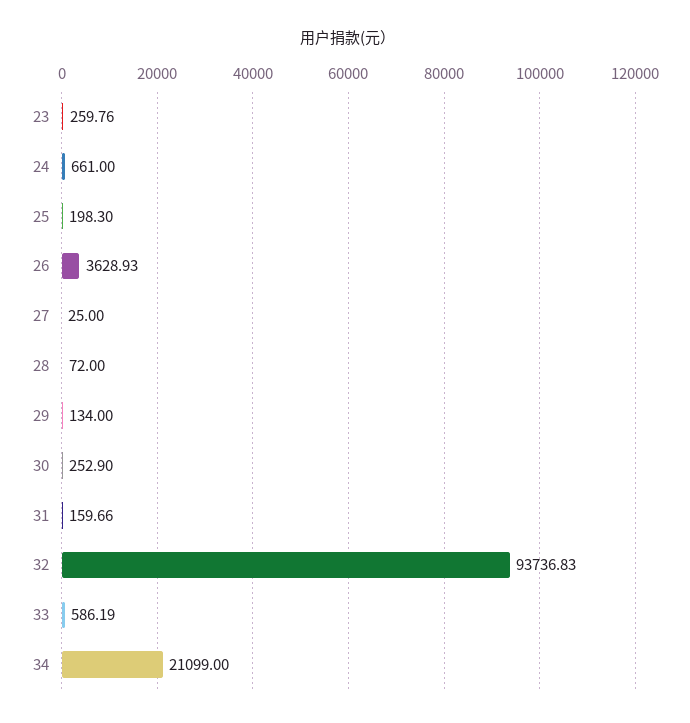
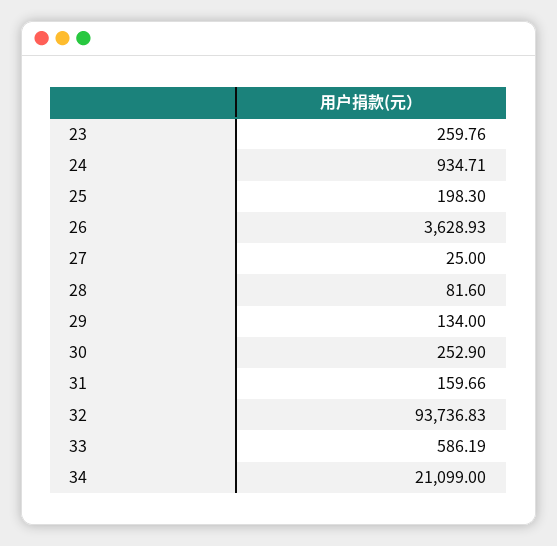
  {
    "23": 259.76,
-   "24": 661,
+   "24": 934.71,
    "25": 198.3,
    "26": 3628.93,
    "27": 25,
-   "28": 72,
+   "28": 81.6,
    "29": 134,
    "30": 252.9,
    "31": 159.66,
    "32": 93736.83,
    "33": 586.19,
    "34": 21099
  }

